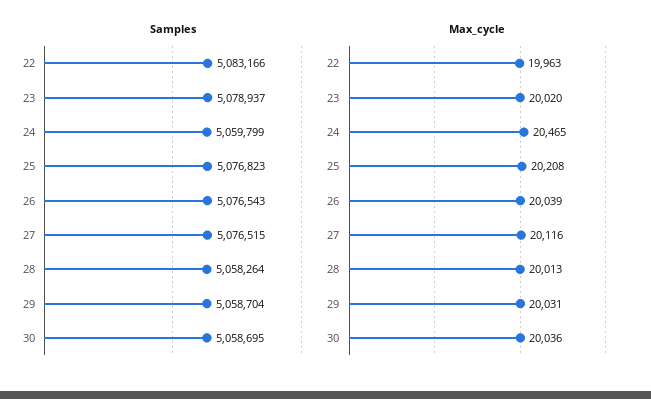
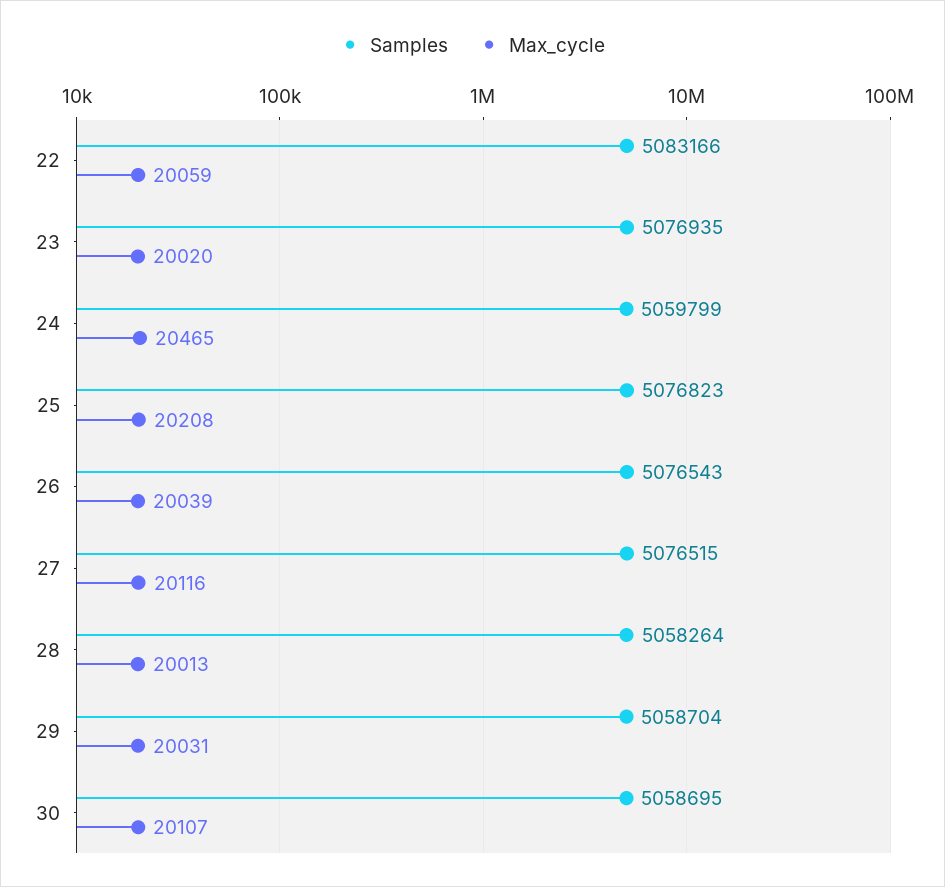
  {
    "Samples": {
      "22": 5083166,
-     "23": 5078937,
+     "23": 5076935,
      "24": 5059799,
      "25": 5076823,
      "26": 5076543,
      "27": 5076515,
      "28": 5058264,
      "29": 5058704,
      "30": 5058695
    },
    "Max_cycle": {
-     "22": 19963,
+     "22": 20059,
      "23": 20020,
      "24": 20465,
      "25": 20208,
      "26": 20039,
      "27": 20116,
      "28": 20013,
      "29": 20031,
-     "30": 20036
+     "30": 20107
    }
  }

